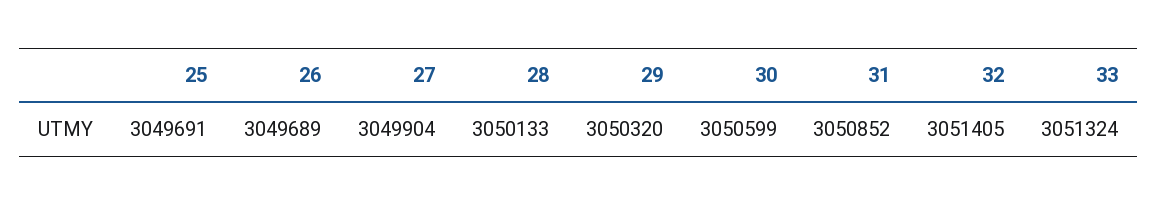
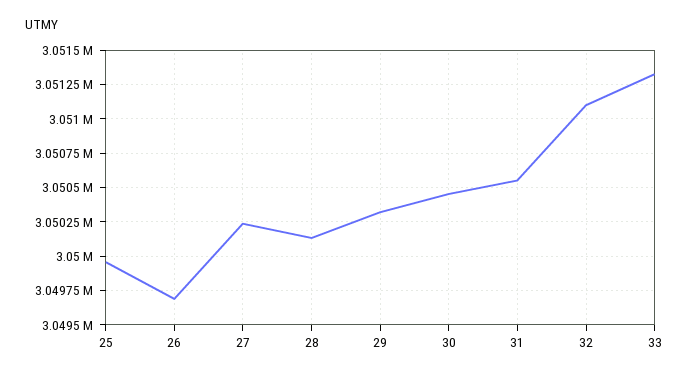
  {
-   "25": 3049691,
+   "25": 3049950,
    "26": 3049689,
-   "27": 3049904,
+   "27": 3050250,
    "28": 3050133,
    "29": 3050320,
-   "30": 3050599,
+   "30": 3050450,
-   "31": 3050852,
+   "31": 3050550,
-   "32": 3051405,
+   "32": 3051100,
    "33": 3051324
  }

